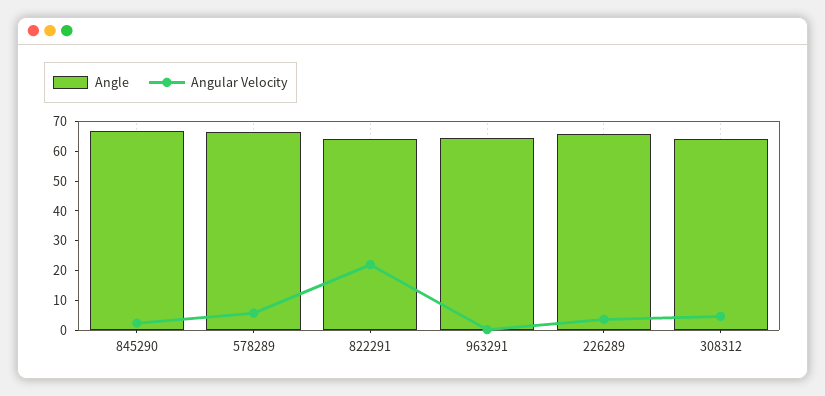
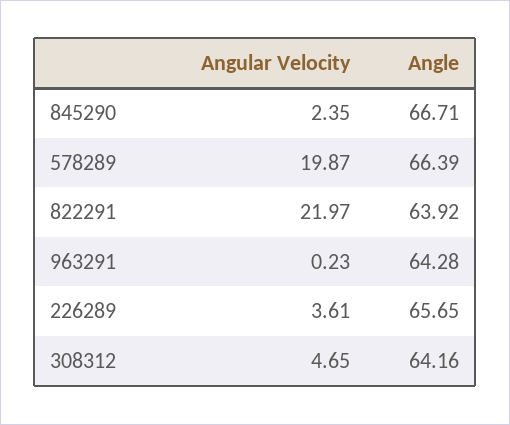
  {
    "Angle": {
      "845290": 66.71,
      "578289": 66.39,
      "822291": 63.92,
      "963291": 64.28,
      "226289": 65.65,
      "308312": 64.16
    },
    "Angular Velocity": {
      "845290": 2.35,
-     "578289": 5,
+     "578289": 19.87,
      "822291": 21.97,
      "963291": 0.23,
      "226289": 3.61,
      "308312": 4.65
    }
  }

